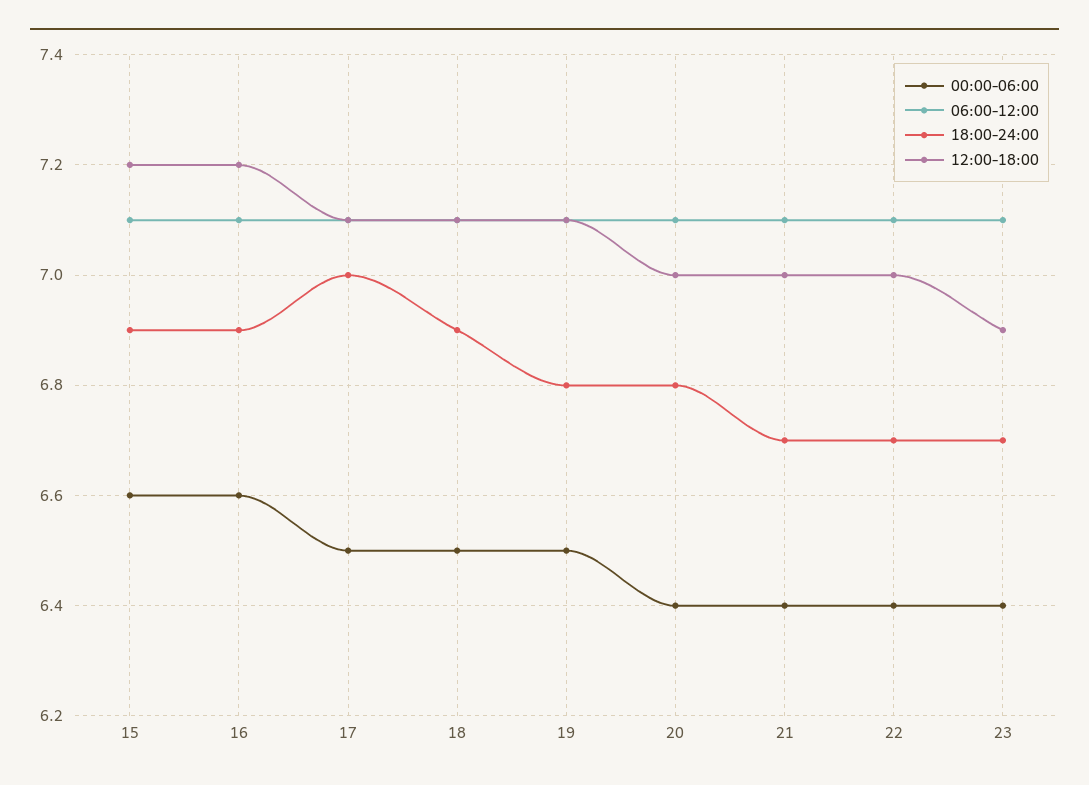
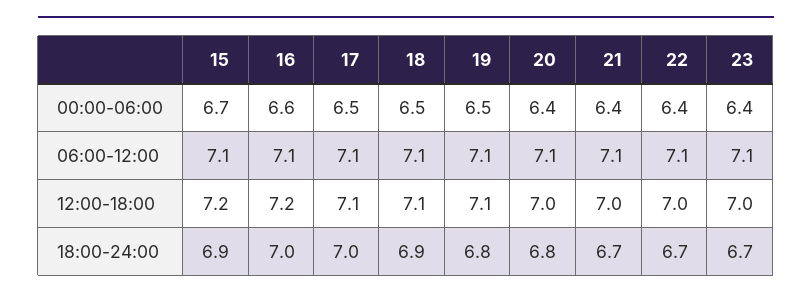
  {
    "00:00-06:00": {
-     "15": 6.6,
+     "15": 6.7,
      "16": 6.6,
      "17": 6.5,
      "18": 6.5,
      "19": 6.5,
      "20": 6.4,
      "21": 6.4,
      "22": 6.4,
      "23": 6.4
    },
    "06:00-12:00": {
      "15": 7.1,
      "16": 7.1,
      "17": 7.1,
      "18": 7.1,
      "19": 7.1,
      "20": 7.1,
      "21": 7.1,
      "22": 7.1,
      "23": 7.1
    },
    "18:00-24:00": {
      "15": 6.9,
-     "16": 6.9,
+     "16": 7,
      "17": 7,
      "18": 6.9,
      "19": 6.8,
      "20": 6.8,
      "21": 6.7,
      "22": 6.7,
      "23": 6.7
    },
    "12:00-18:00": {
      "15": 7.2,
      "16": 7.2,
      "17": 7.1,
      "18": 7.1,
      "19": 7.1,
      "20": 7,
      "21": 7,
      "22": 7,
-     "23": 6.9
+     "23": 7
    }
  }

